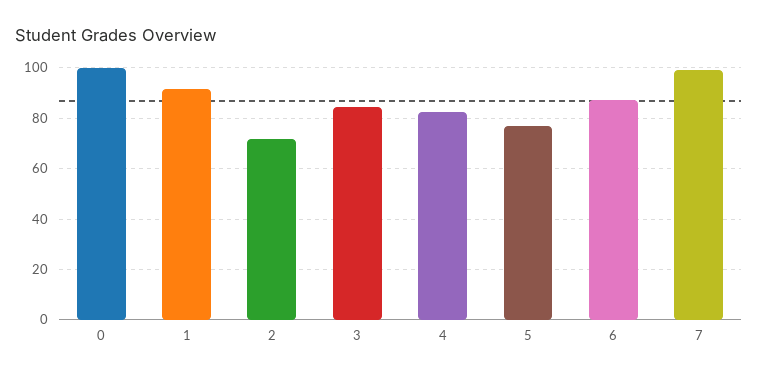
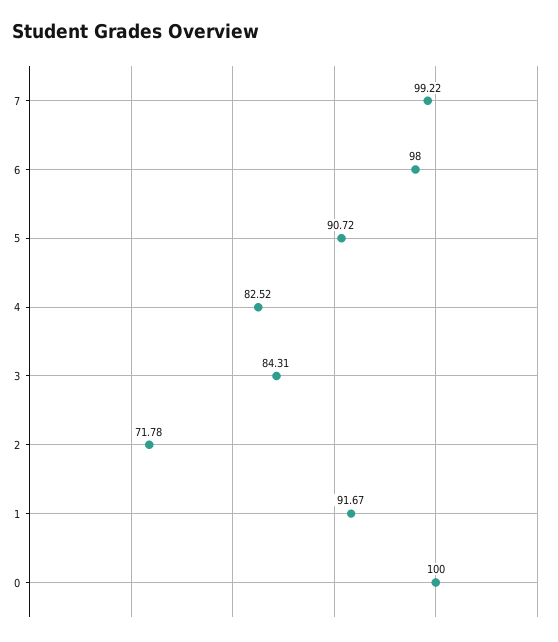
  {
    "0": 100,
    "1": 91.67,
    "2": 71.78,
    "3": 84.31,
    "4": 82.52,
-   "5": 77.5,
+   "5": 90.72,
-   "6": 87.5,
+   "6": 98,
    "7": 99.22
  }

